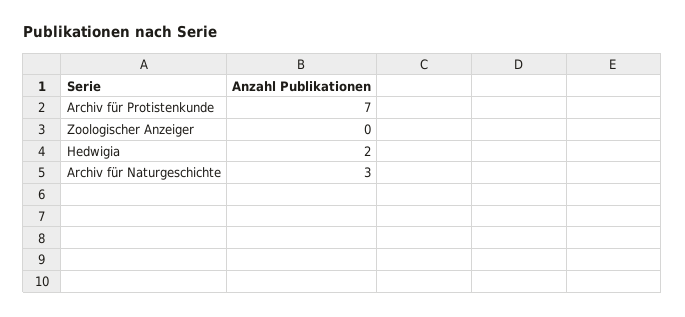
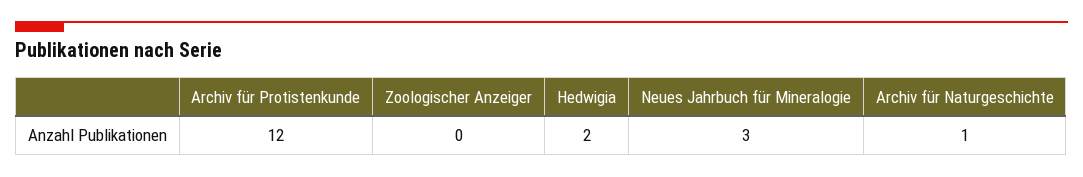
  {
-   "Archiv für Protistenkunde": 7,
+   "Archiv für Protistenkunde": 12,
    "Zoologischer Anzeiger": 0,
    "Hedwigia": 2,
-   "Archiv für Naturgeschichte": 3
+   "Archiv für Naturgeschichte": 1,
+   "Neues Jahrbuch für Mineralogie": 3
  }

